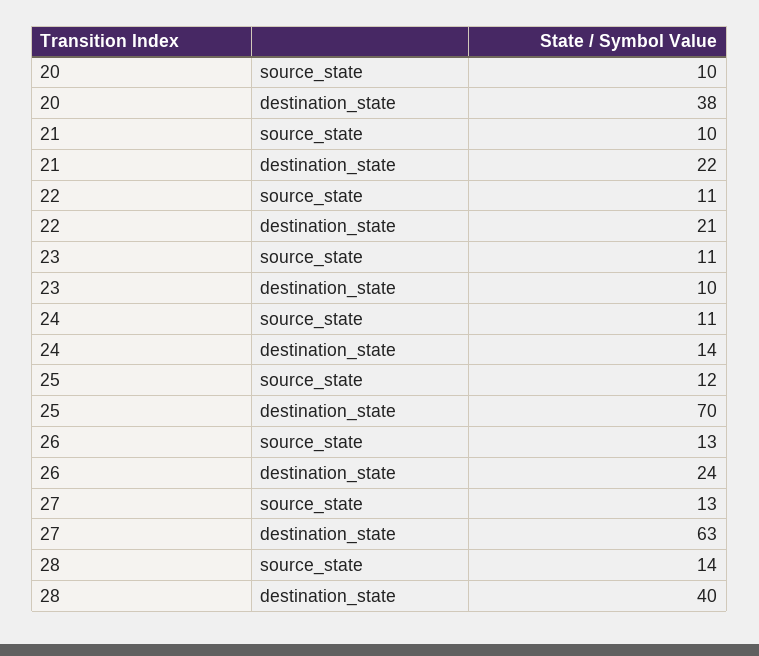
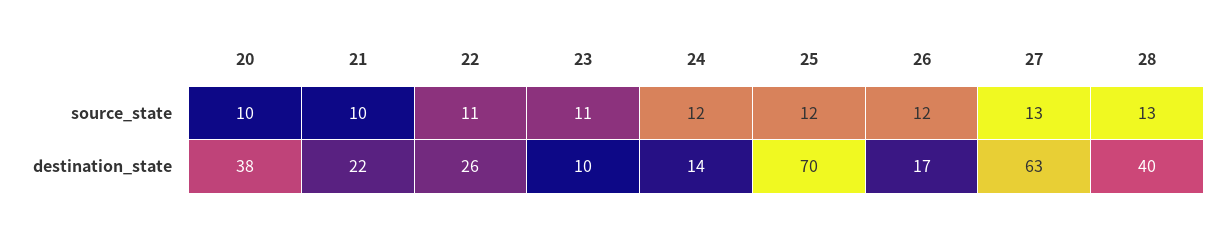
  {
    "20": {
      "source_state": 10,
      "destination_state": 38
    },
    "21": {
      "source_state": 10,
      "destination_state": 22
    },
    "22": {
      "source_state": 11,
-     "destination_state": 21
+     "destination_state": 26
    },
    "23": {
      "source_state": 11,
      "destination_state": 10
    },
    "24": {
-     "source_state": 11,
+     "source_state": 12,
      "destination_state": 14
    },
    "25": {
      "source_state": 12,
      "destination_state": 70
    },
    "26": {
-     "source_state": 13,
+     "source_state": 12,
-     "destination_state": 24
+     "destination_state": 17
    },
    "27": {
      "source_state": 13,
      "destination_state": 63
    },
    "28": {
-     "source_state": 14,
+     "source_state": 13,
      "destination_state": 40
    }
  }

